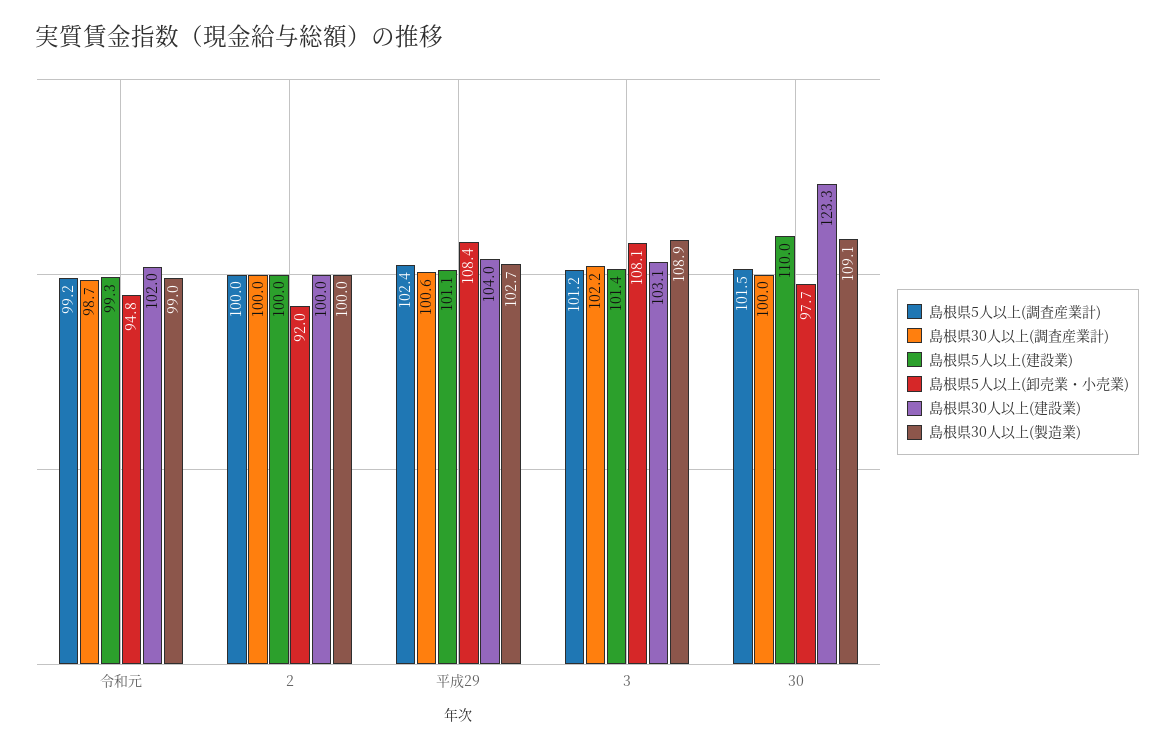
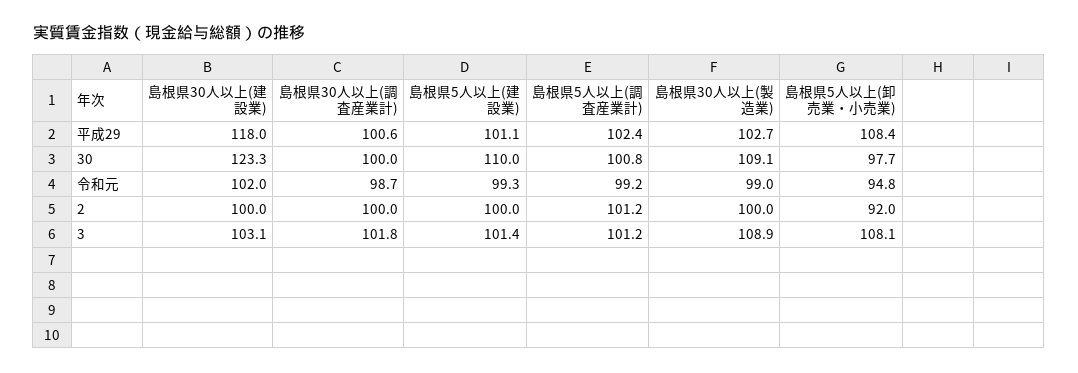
  {
    "島根県5人以上(調査産業計)": {
      "令和元": 99.2,
-     "2": 100,
+     "2": 101.2,
      "平成29": 102.4,
      "3": 101.2,
-     "30": 101.5
+     "30": 100.8
    },
    "島根県30人以上(調査産業計)": {
      "令和元": 98.7,
      "2": 100,
      "平成29": 100.6,
-     "3": 102.2,
+     "3": 101.8,
      "30": 100
    },
    "島根県5人以上(建設業)": {
      "令和元": 99.3,
      "2": 100,
      "平成29": 101.1,
      "3": 101.4,
      "30": 110
    },
    "島根県5人以上(卸売業・小売業)": {
      "令和元": 94.8,
      "2": 92,
      "平成29": 108.4,
      "3": 108.1,
      "30": 97.7
    },
    "島根県30人以上(建設業)": {
      "令和元": 102,
      "2": 100,
-     "平成29": 104,
+     "平成29": 118,
      "3": 103.1,
      "30": 123.3
    },
    "島根県30人以上(製造業)": {
      "令和元": 99,
      "2": 100,
      "平成29": 102.7,
      "3": 108.9,
      "30": 109.1
    }
  }

